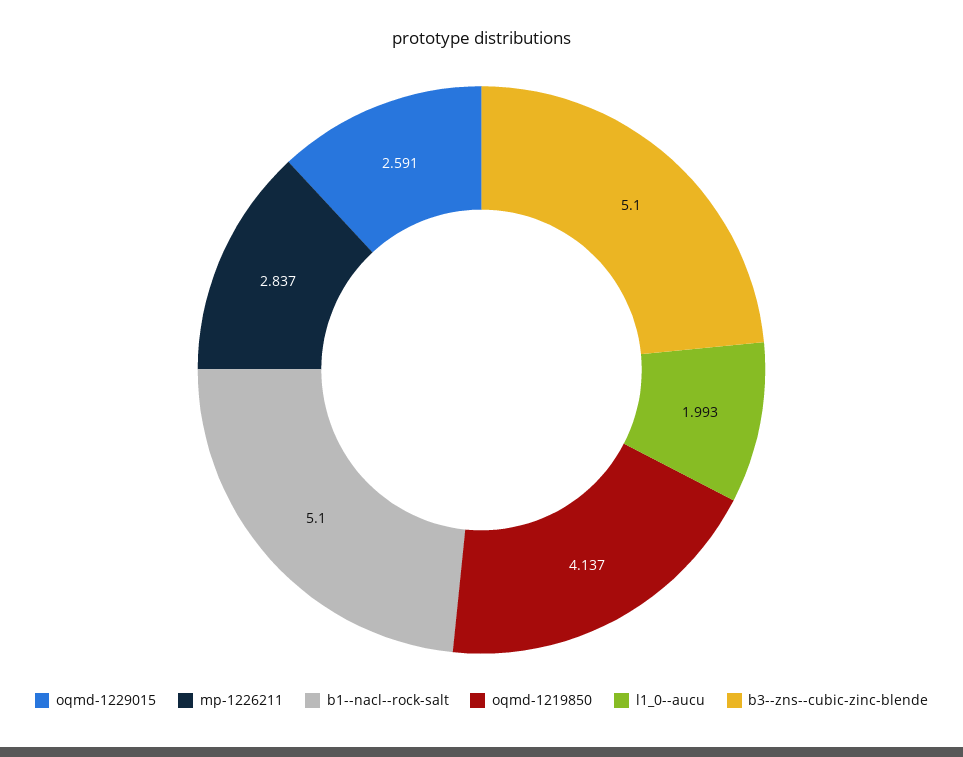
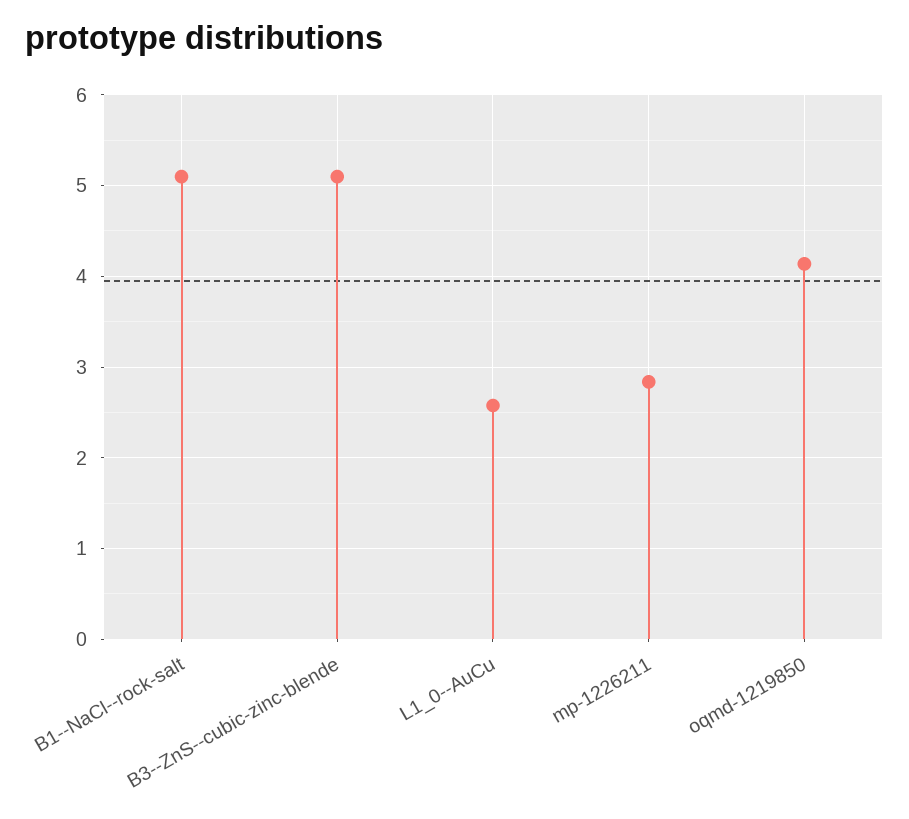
  {
-   "oqmd-1229015": 2.591,
    "mp-1226211": 2.837,
    "b1--nacl--rock-salt": 5.1,
    "oqmd-1219850": 4.137,
-   "l1_0--aucu": 1.993,
+   "l1_0--aucu": 2.6,
    "b3--zns--cubic-zinc-blende": 5.1
  }

